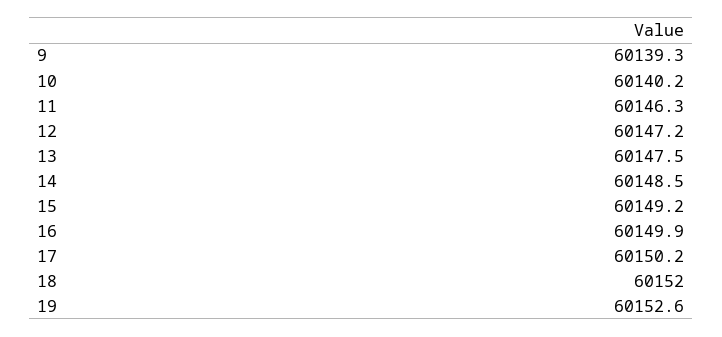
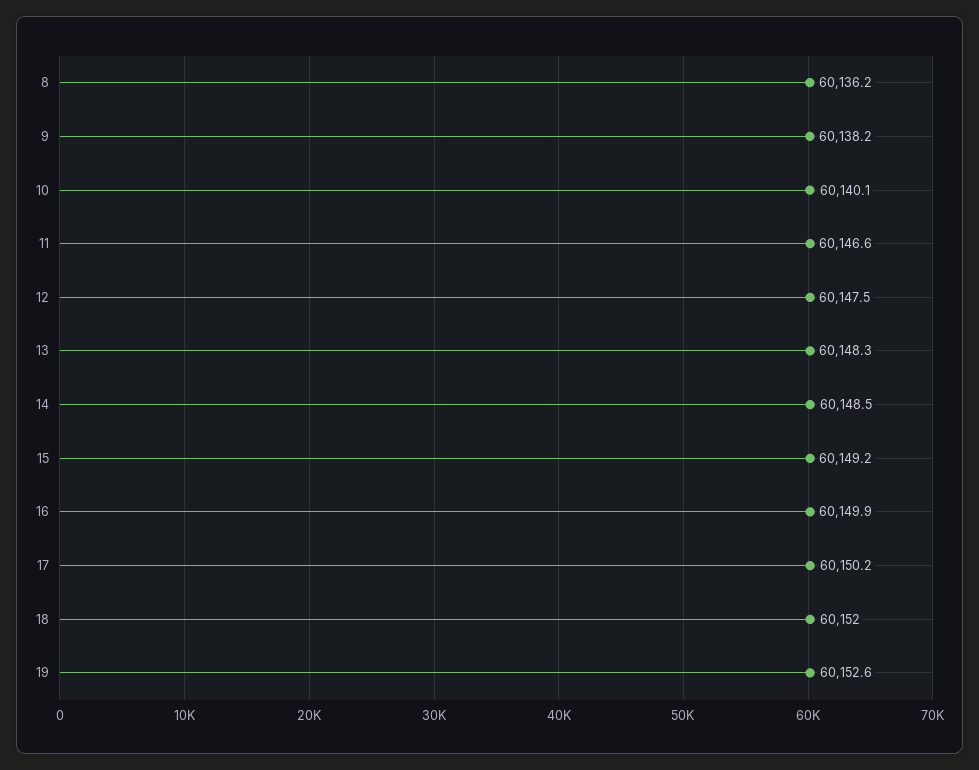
  {
-   "9": 60139.3,
+   "9": 60138.2,
-   "10": 60140.2,
+   "10": 60140.1,
-   "11": 60146.3,
+   "11": 60146.6,
-   "12": 60147.2,
+   "12": 60147.5,
-   "13": 60147.5,
+   "13": 60148.3,
    "14": 60148.5,
    "15": 60149.2,
    "16": 60149.9,
    "17": 60150.2,
    "18": 60152,
-   "19": 60152.6
+   "19": 60152.6,
+   "8": 60136.2
  }

